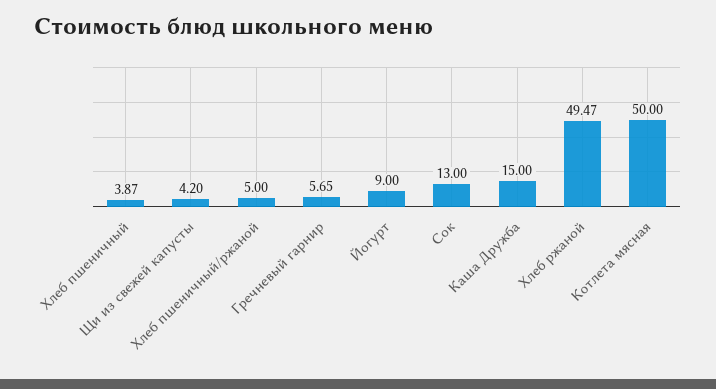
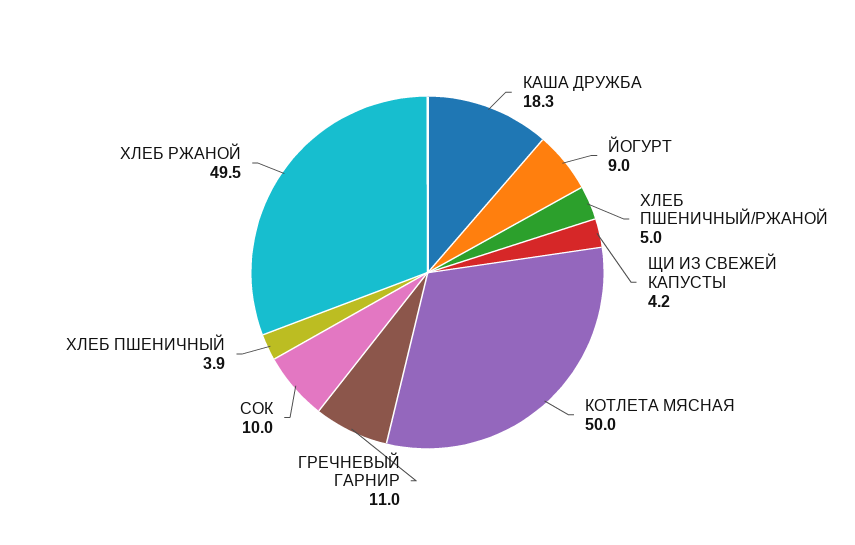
  {
    "Хлеб пшеничный": 3.87,
    "Щи из свежей капусты": 4.2,
    "Хлеб пшеничный/ржаной": 5,
-   "Гречневый гарнир": 5.65,
+   "Гречневый гарнир": 11,
    "Йогурт": 9,
-   "Сок": 13,
+   "Сок": 10,
-   "Каша Дружба": 15,
+   "Каша Дружба": 18.3,
    "Хлеб ржаной": 49.47,
    "Котлета мясная": 50
  }

